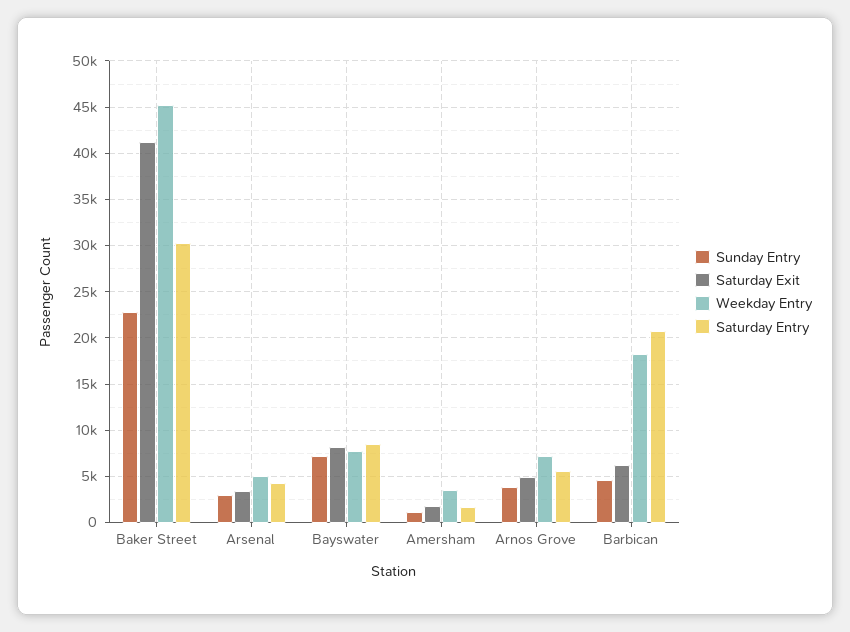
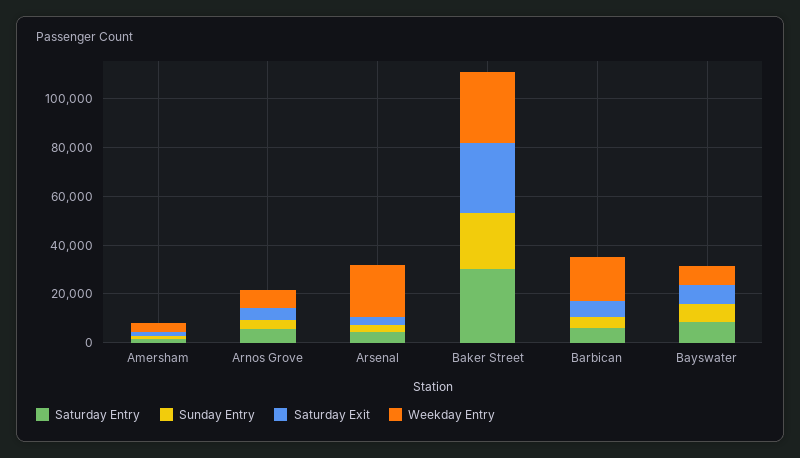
  {
    "Sunday Entry": {
      "Baker Street": 23000,
      "Arsenal": 3000,
      "Bayswater": 7000,
      "Amersham": 1000,
      "Arnos Grove": 4000,
      "Barbican": 5000
    },
    "Saturday Exit": {
-     "Baker Street": 41000,
+     "Baker Street": 30000,
      "Arsenal": 3000,
      "Bayswater": 8000,
      "Amersham": 2000,
      "Arnos Grove": 5000,
      "Barbican": 6000
    },
    "Weekday Entry": {
-     "Baker Street": 45000,
+     "Baker Street": 30000,
-     "Arsenal": 5000,
+     "Arsenal": 20000,
      "Bayswater": 8000,
      "Amersham": 3000,
      "Arnos Grove": 7000,
      "Barbican": 18000
    },
    "Saturday Entry": {
      "Baker Street": 30000,
      "Arsenal": 4000,
      "Bayswater": 9000,
      "Amersham": 2000,
      "Arnos Grove": 6000,
-     "Barbican": 21000
+     "Barbican": 5000
    }
  }

